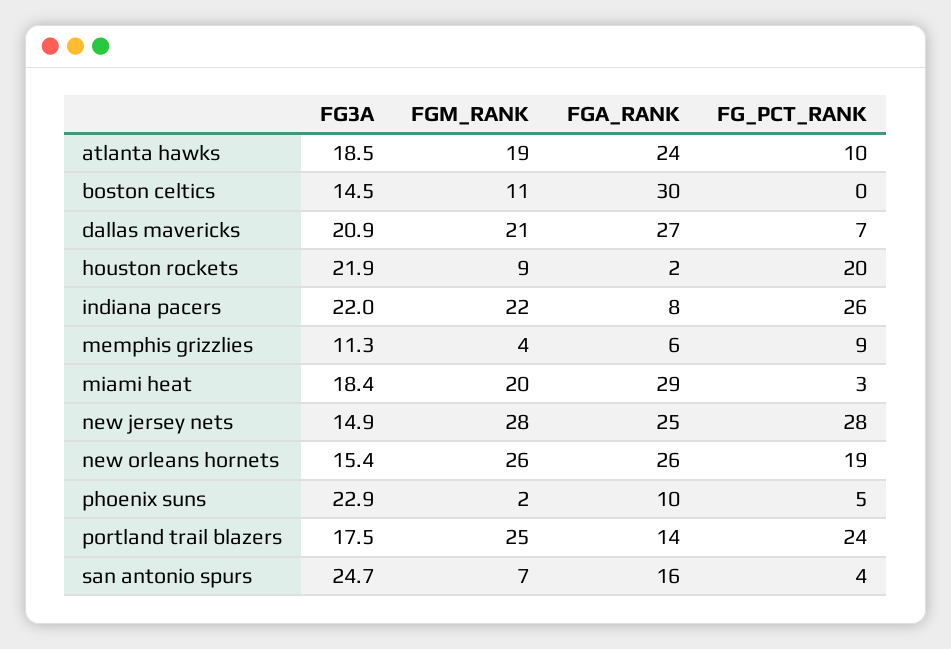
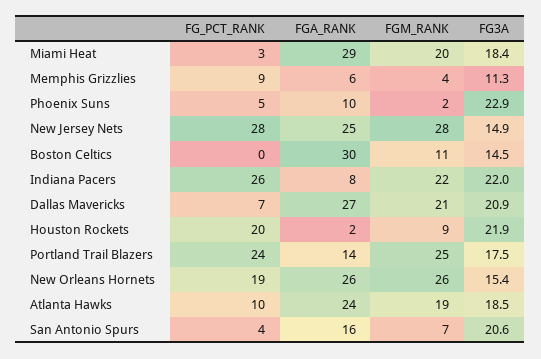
  {
    "FG3A": {
      "atlanta hawks": 18.5,
      "boston celtics": 14.5,
      "dallas mavericks": 20.9,
      "houston rockets": 21.9,
      "indiana pacers": 22,
      "memphis grizzlies": 11.3,
      "miami heat": 18.4,
      "new jersey nets": 14.9,
      "new orleans hornets": 15.4,
      "phoenix suns": 22.9,
      "portland trail blazers": 17.5,
-     "san antonio spurs": 24.7
+     "san antonio spurs": 20.6
    },
    "FGM_RANK": {
      "atlanta hawks": 19,
      "boston celtics": 11,
      "dallas mavericks": 21,
      "houston rockets": 9,
      "indiana pacers": 22,
      "memphis grizzlies": 4,
      "miami heat": 20,
      "new jersey nets": 28,
      "new orleans hornets": 26,
      "phoenix suns": 2,
      "portland trail blazers": 25,
      "san antonio spurs": 7
    },
    "FGA_RANK": {
      "atlanta hawks": 24,
      "boston celtics": 30,
      "dallas mavericks": 27,
      "houston rockets": 2,
      "indiana pacers": 8,
      "memphis grizzlies": 6,
      "miami heat": 29,
      "new jersey nets": 25,
      "new orleans hornets": 26,
      "phoenix suns": 10,
      "portland trail blazers": 14,
      "san antonio spurs": 16
    },
    "FG_PCT_RANK": {
      "atlanta hawks": 10,
      "boston celtics": 0,
      "dallas mavericks": 7,
      "houston rockets": 20,
      "indiana pacers": 26,
      "memphis grizzlies": 9,
      "miami heat": 3,
      "new jersey nets": 28,
      "new orleans hornets": 19,
      "phoenix suns": 5,
      "portland trail blazers": 24,
      "san antonio spurs": 4
    }
  }

